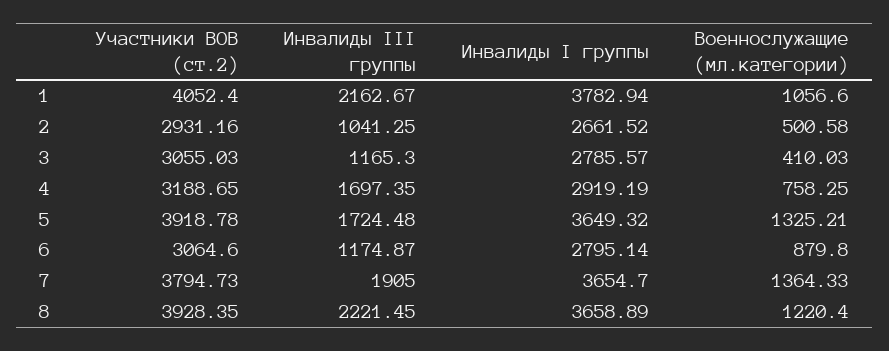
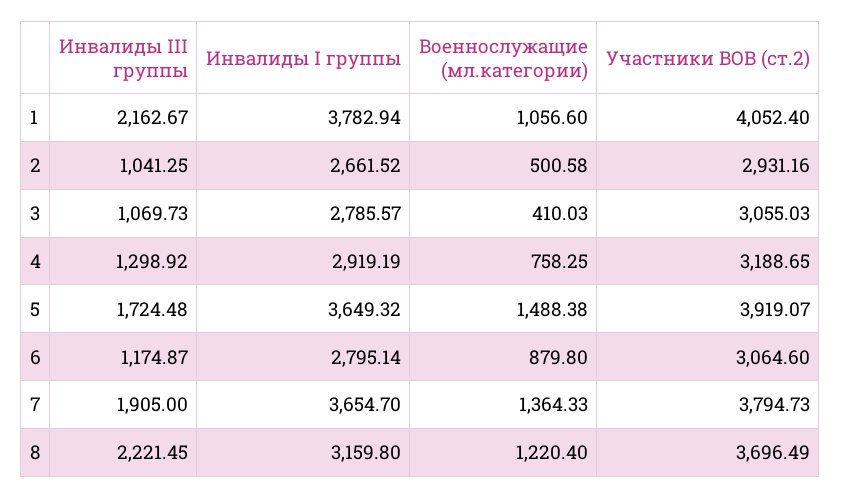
  {
    "Участники ВОВ (ст.2)": {
      "1": 4052.4,
      "2": 2931.16,
      "3": 3055.03,
      "4": 3188.65,
-     "5": 3918.78,
+     "5": 3919.07,
      "6": 3064.6,
      "7": 3794.73,
-     "8": 3928.35
+     "8": 3696.49
    },
    "Инвалиды III группы": {
      "1": 2162.67,
      "2": 1041.25,
-     "3": 1165.3,
+     "3": 1069.73,
-     "4": 1697.35,
+     "4": 1298.92,
      "5": 1724.48,
      "6": 1174.87,
      "7": 1905,
      "8": 2221.45
    },
    "Инвалиды I группы": {
      "1": 3782.94,
      "2": 2661.52,
      "3": 2785.57,
      "4": 2919.19,
      "5": 3649.32,
      "6": 2795.14,
      "7": 3654.7,
-     "8": 3658.89
+     "8": 3159.8
    },
    "Военнослужащие (мл.категории)": {
      "1": 1056.6,
      "2": 500.58,
      "3": 410.03,
      "4": 758.25,
-     "5": 1325.21,
+     "5": 1488.38,
      "6": 879.8,
      "7": 1364.33,
      "8": 1220.4
    }
  }

